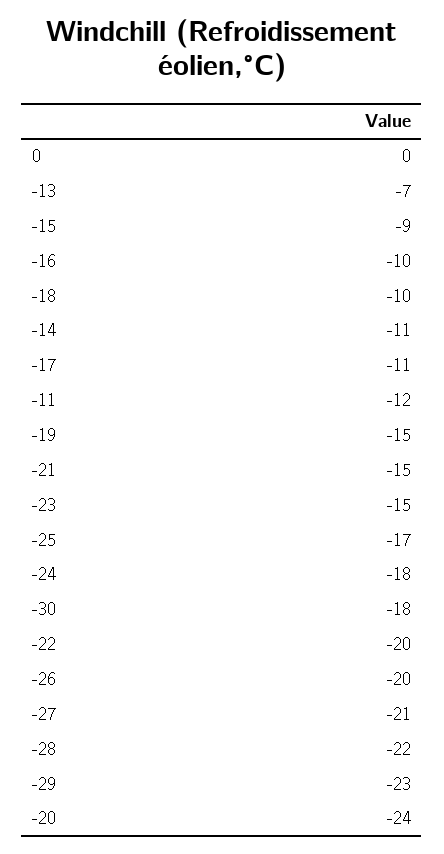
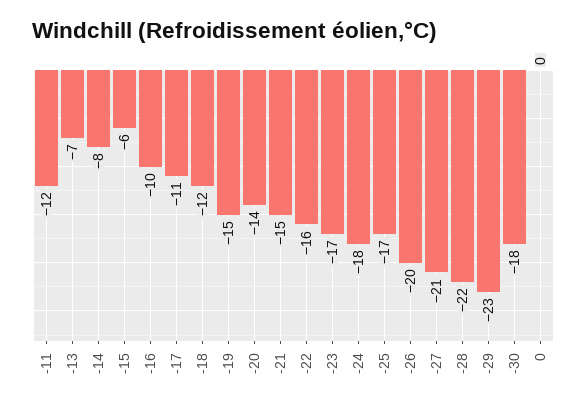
  {
    "0": 0,
    "-13": -7,
-   "-15": -9,
+   "-15": -6,
    "-16": -10,
-   "-18": -10,
+   "-18": -12,
-   "-14": -11,
+   "-14": -8,
    "-17": -11,
    "-11": -12,
    "-19": -15,
    "-21": -15,
-   "-23": -15,
+   "-23": -17,
    "-25": -17,
    "-24": -18,
    "-30": -18,
-   "-22": -20,
+   "-22": -16,
    "-26": -20,
    "-27": -21,
    "-28": -22,
    "-29": -23,
-   "-20": -24
+   "-20": -14
  }

